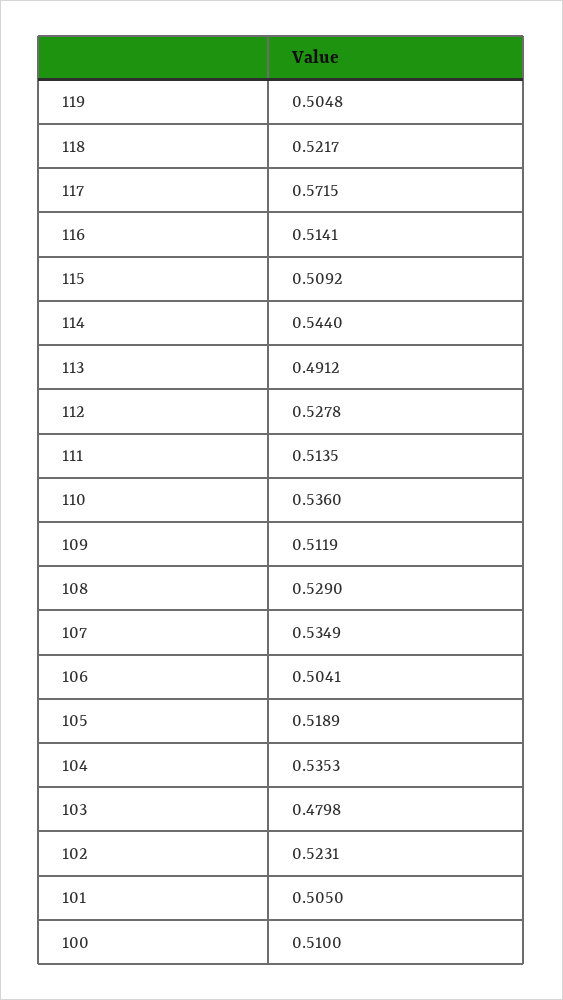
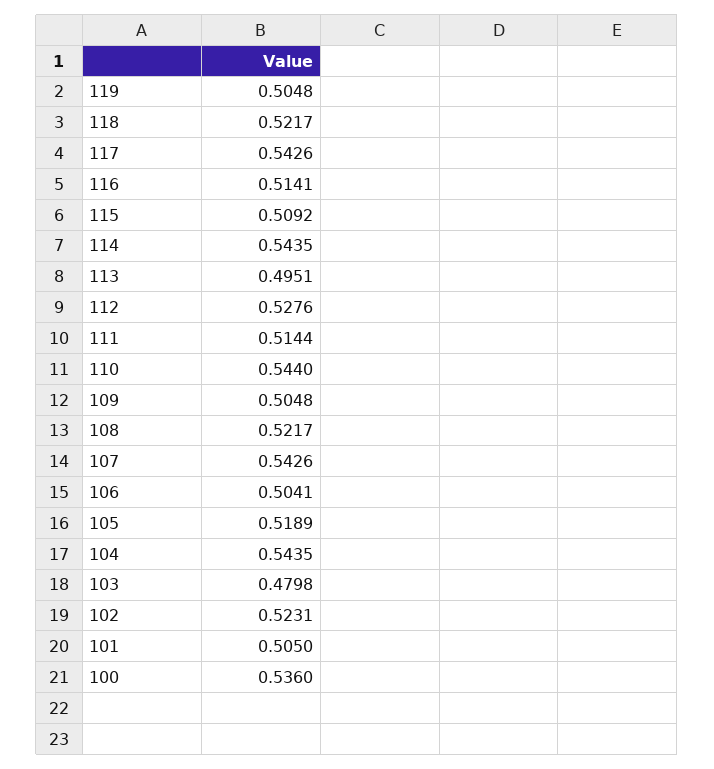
  {
    "119": 0.5048,
    "118": 0.5217,
-   "117": 0.5715,
+   "117": 0.5426,
    "116": 0.5141,
    "115": 0.5092,
-   "114": 0.544,
+   "114": 0.5435,
-   "113": 0.4912,
+   "113": 0.4951,
-   "112": 0.5278,
+   "112": 0.5276,
-   "111": 0.5135,
+   "111": 0.5144,
-   "110": 0.536,
+   "110": 0.544,
-   "109": 0.5119,
+   "109": 0.5048,
-   "108": 0.529,
+   "108": 0.5217,
-   "107": 0.5349,
+   "107": 0.5426,
    "106": 0.5041,
    "105": 0.5189,
-   "104": 0.5353,
+   "104": 0.5435,
    "103": 0.4798,
    "102": 0.5231,
    "101": 0.505,
-   "100": 0.51
+   "100": 0.536
  }

